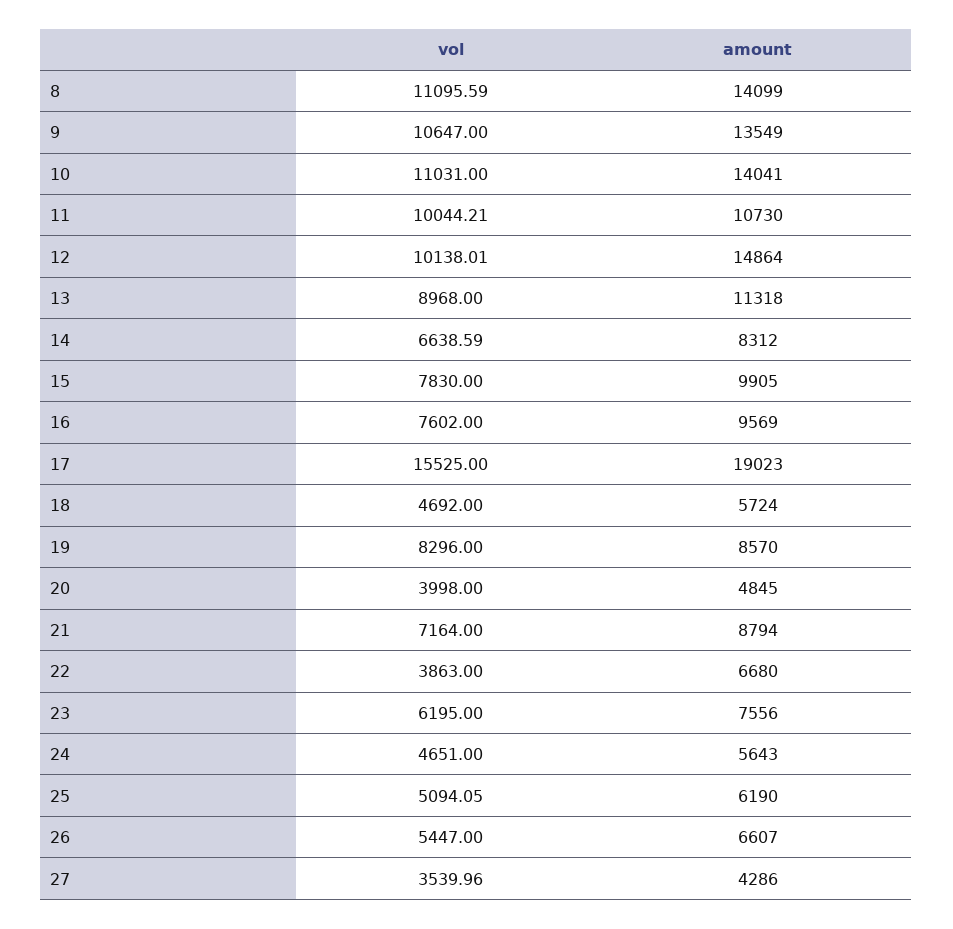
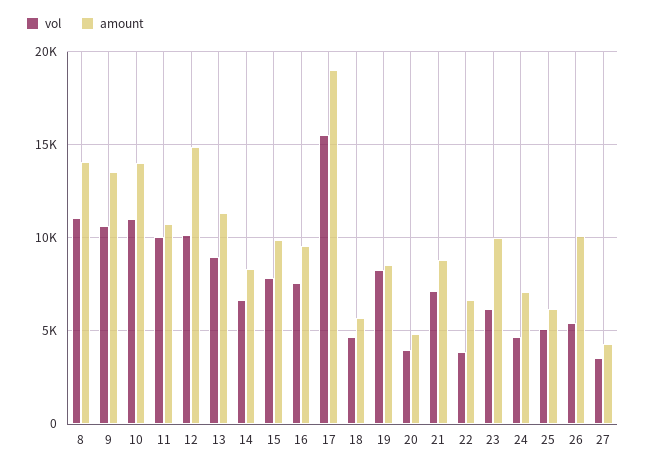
  {
    "vol": {
      "8": 11095.59,
      "9": 10647,
      "10": 11031,
      "11": 10044.21,
      "12": 10138.01,
      "13": 8968,
      "14": 6638.59,
      "15": 7830,
      "16": 7602,
      "17": 15525,
      "18": 4692,
      "19": 8296,
      "20": 3998,
      "21": 7164,
      "22": 3863,
      "23": 6195,
      "24": 4651,
      "25": 5094.05,
      "26": 5447,
      "27": 3539.96
    },
    "amount": {
      "8": 14099,
      "9": 13549,
      "10": 14041,
      "11": 10730,
      "12": 14864,
      "13": 11318,
      "14": 8312,
      "15": 9905,
      "16": 9569,
      "17": 19023,
      "18": 5724,
      "19": 8570,
      "20": 4845,
      "21": 8794,
      "22": 6680,
-     "23": 7556,
+     "23": 10000,
-     "24": 5643,
+     "24": 7000,
      "25": 6190,
-     "26": 6607,
+     "26": 10000,
      "27": 4286
    }
  }

